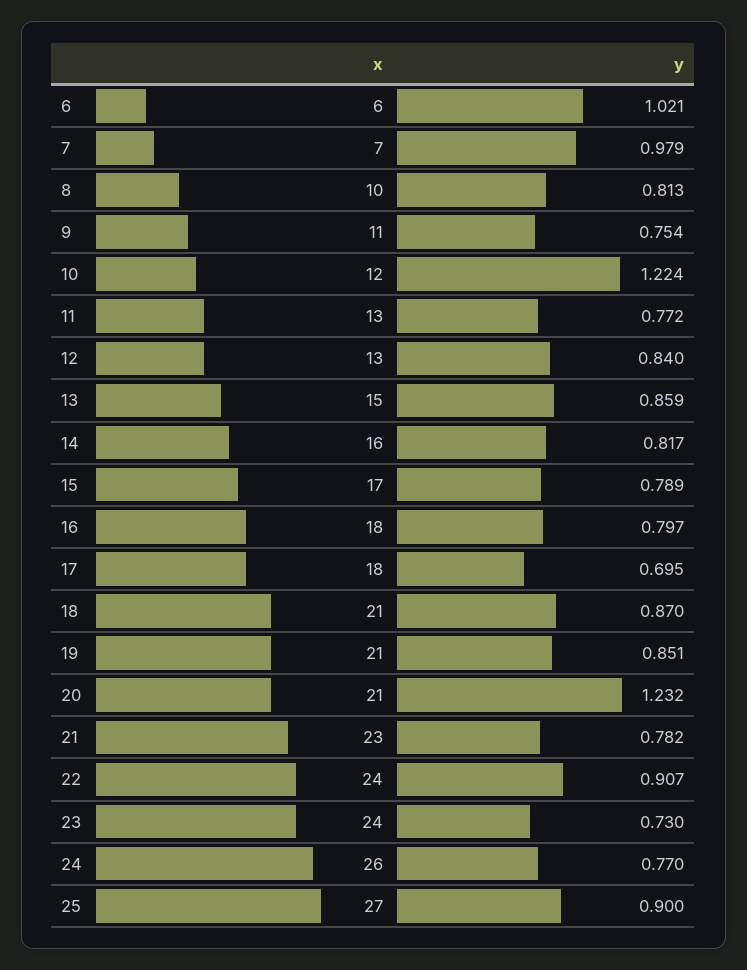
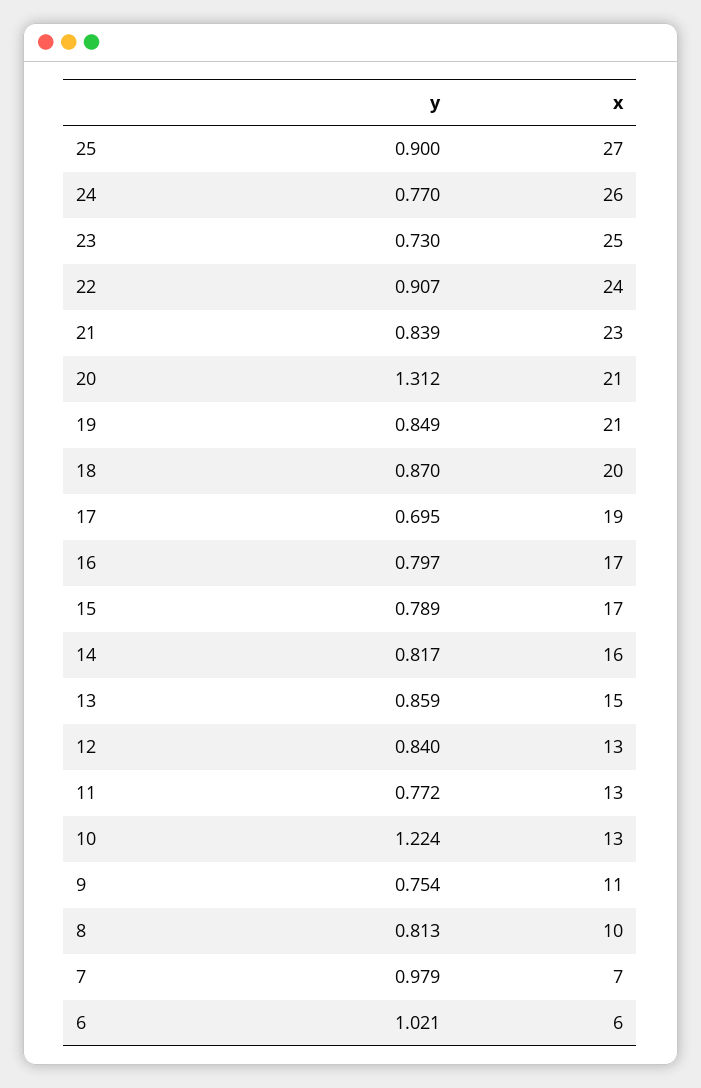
  {
    "x": {
      "6": 6,
      "7": 7,
      "8": 10,
      "9": 11,
-     "10": 12,
+     "10": 13,
      "11": 13,
      "12": 13,
      "13": 15,
      "14": 16,
      "15": 17,
-     "16": 18,
+     "16": 17,
-     "17": 18,
+     "17": 19,
-     "18": 21,
+     "18": 20,
      "19": 21,
      "20": 21,
      "21": 23,
      "22": 24,
-     "23": 24,
+     "23": 25,
      "24": 26,
      "25": 27
    },
    "y": {
      "6": 1.021,
      "7": 0.979,
      "8": 0.813,
      "9": 0.754,
      "10": 1.224,
      "11": 0.772,
      "12": 0.84,
      "13": 0.859,
      "14": 0.817,
      "15": 0.789,
      "16": 0.797,
      "17": 0.695,
      "18": 0.87,
-     "19": 0.851,
+     "19": 0.849,
-     "20": 1.232,
+     "20": 1.312,
-     "21": 0.782,
+     "21": 0.839,
      "22": 0.907,
      "23": 0.73,
      "24": 0.77,
      "25": 0.9
    }
  }

